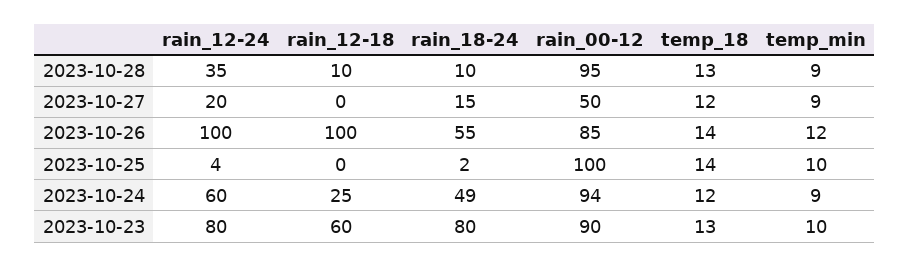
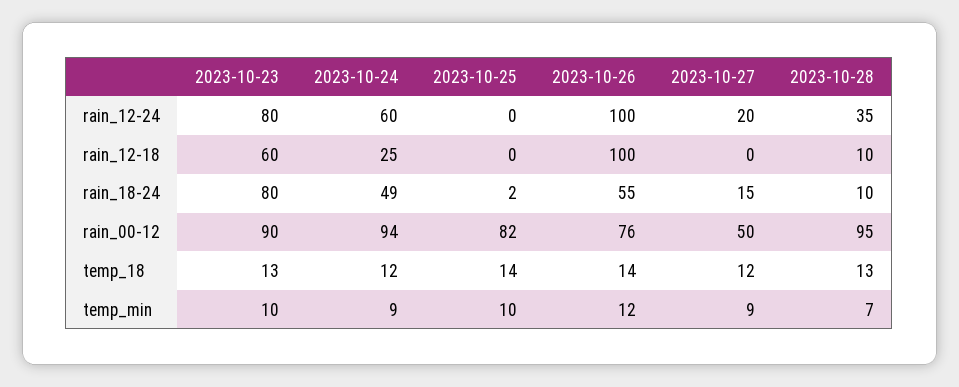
  {
    "rain_12-24": {
      "2023-10-28": 35,
      "2023-10-27": 20,
      "2023-10-26": 100,
-     "2023-10-25": 4,
+     "2023-10-25": 0,
      "2023-10-24": 60,
      "2023-10-23": 80
    },
    "rain_12-18": {
      "2023-10-28": 10,
      "2023-10-27": 0,
      "2023-10-26": 100,
      "2023-10-25": 0,
      "2023-10-24": 25,
      "2023-10-23": 60
    },
    "rain_18-24": {
      "2023-10-28": 10,
      "2023-10-27": 15,
      "2023-10-26": 55,
      "2023-10-25": 2,
      "2023-10-24": 49,
      "2023-10-23": 80
    },
    "rain_00-12": {
      "2023-10-28": 95,
      "2023-10-27": 50,
-     "2023-10-26": 85,
+     "2023-10-26": 76,
-     "2023-10-25": 100,
+     "2023-10-25": 82,
      "2023-10-24": 94,
      "2023-10-23": 90
    },
    "temp_18": {
      "2023-10-28": 13,
      "2023-10-27": 12,
      "2023-10-26": 14,
      "2023-10-25": 14,
      "2023-10-24": 12,
      "2023-10-23": 13
    },
    "temp_min": {
-     "2023-10-28": 9,
+     "2023-10-28": 7,
      "2023-10-27": 9,
      "2023-10-26": 12,
      "2023-10-25": 10,
      "2023-10-24": 9,
      "2023-10-23": 10
    }
  }

